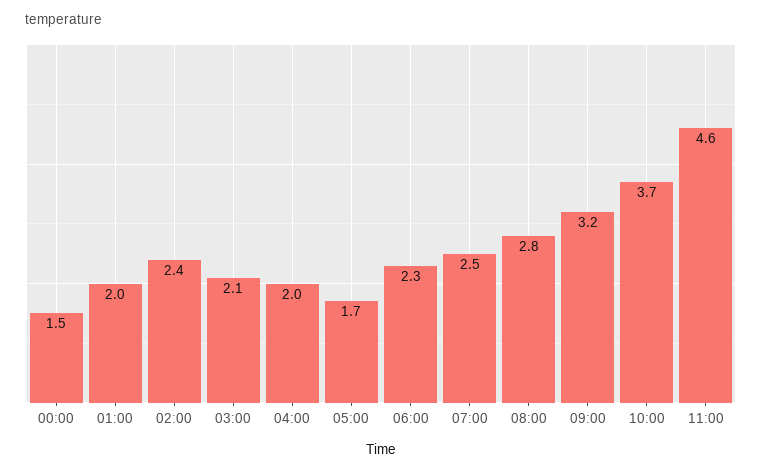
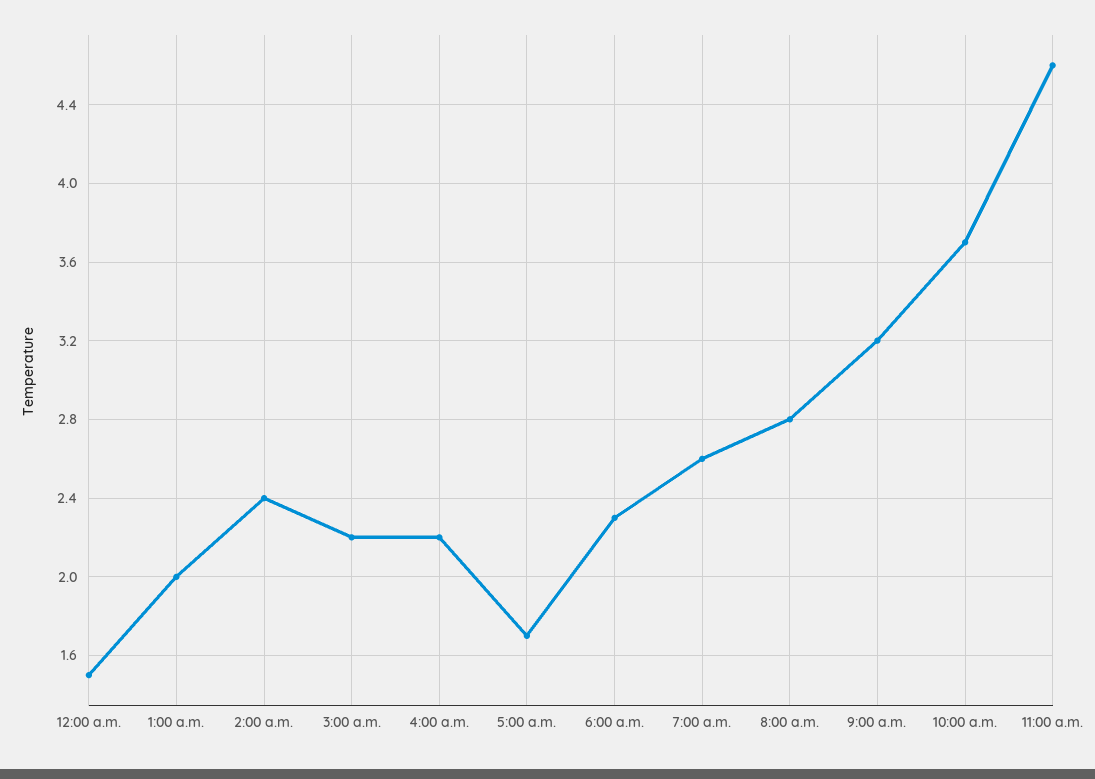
  {
    "00:00": 1.5,
    "01:00": 2,
    "02:00": 2.4,
-   "03:00": 2.1,
+   "03:00": 2.2,
-   "04:00": 2,
+   "04:00": 2.2,
    "05:00": 1.7,
    "06:00": 2.3,
-   "07:00": 2.5,
+   "07:00": 2.6,
    "08:00": 2.8,
    "09:00": 3.2,
    "10:00": 3.7,
    "11:00": 4.6
  }

